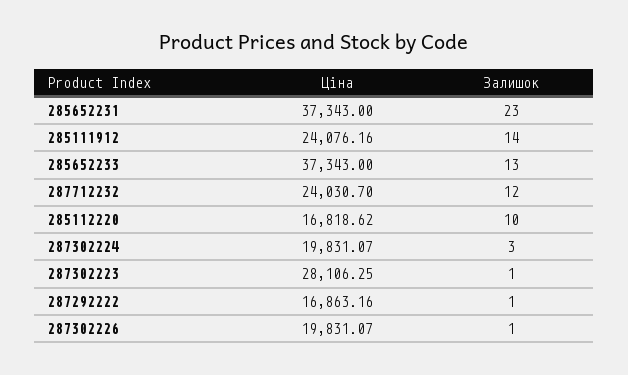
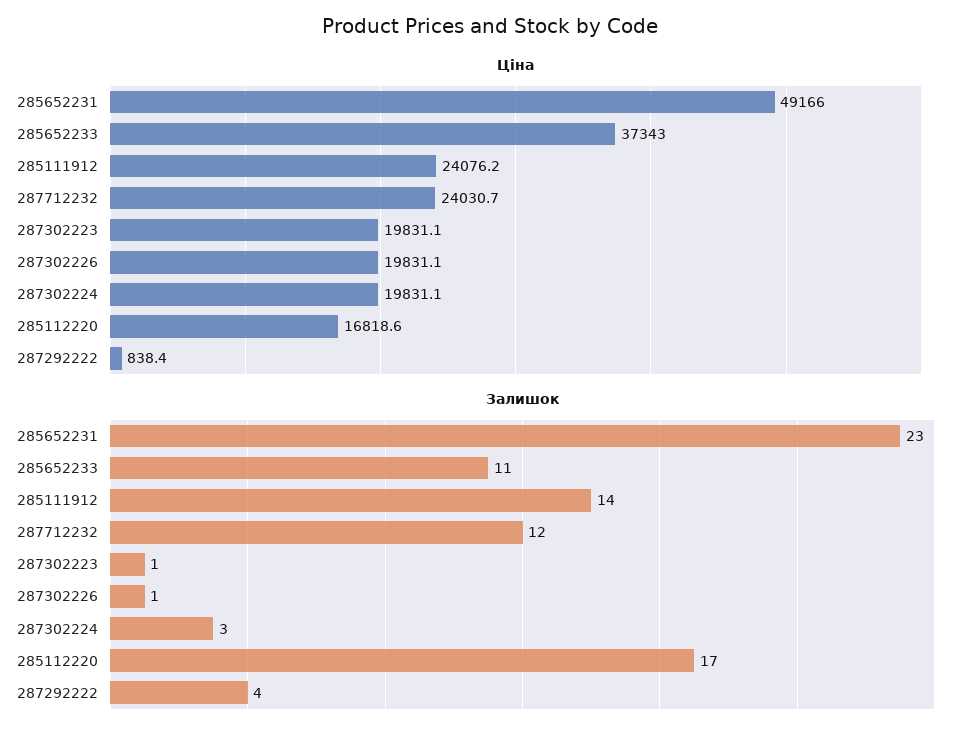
  {
    "Ціна": {
-     "285652231": 37343,
+     "285652231": 49166,
      "285111912": 24076.16,
      "285652233": 37343,
      "287712232": 24030.7,
      "285112220": 16818.62,
      "287302224": 19831.07,
-     "287302223": 28106.25,
+     "287302223": 19831.1,
-     "287292222": 16863.16,
+     "287292222": 838.4,
      "287302226": 19831.07
    },
    "Залишок": {
      "285652231": 23,
      "285111912": 14,
-     "285652233": 13,
+     "285652233": 11,
      "287712232": 12,
-     "285112220": 10,
+     "285112220": 17,
      "287302224": 3,
      "287302223": 1,
-     "287292222": 1,
+     "287292222": 4,
      "287302226": 1
    }
  }

